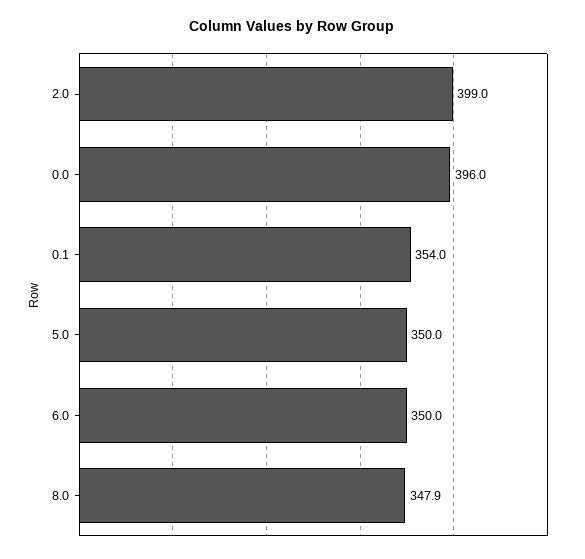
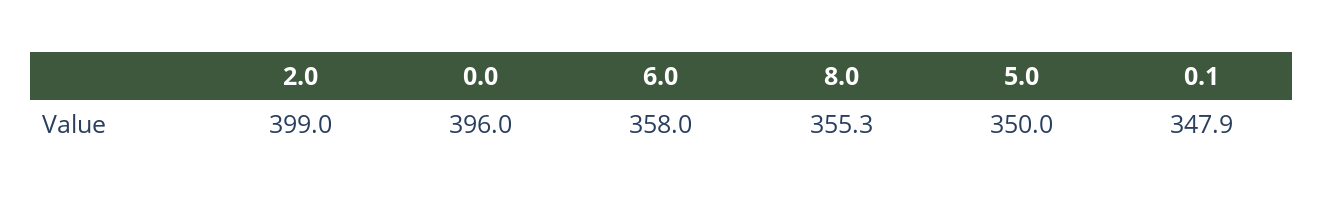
  {
    "2.0": 399,
    "0.0": 396,
-   "0.1": 354,
+   "0.1": 347.9,
    "5.0": 350,
-   "6.0": 350,
+   "6.0": 358,
-   "8.0": 347.9
+   "8.0": 355.3
  }

